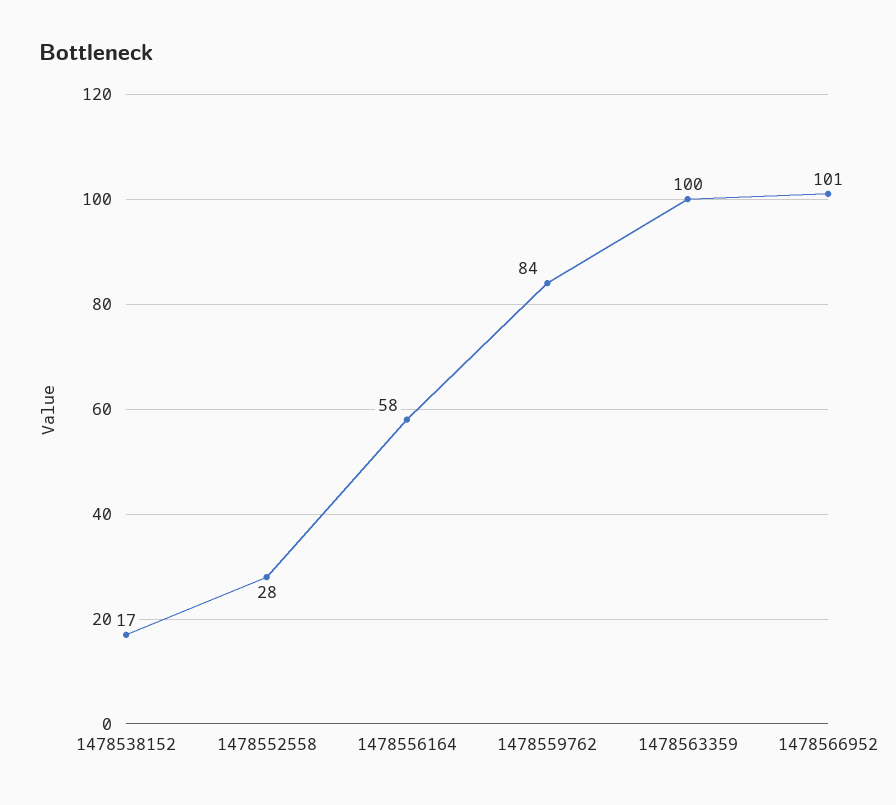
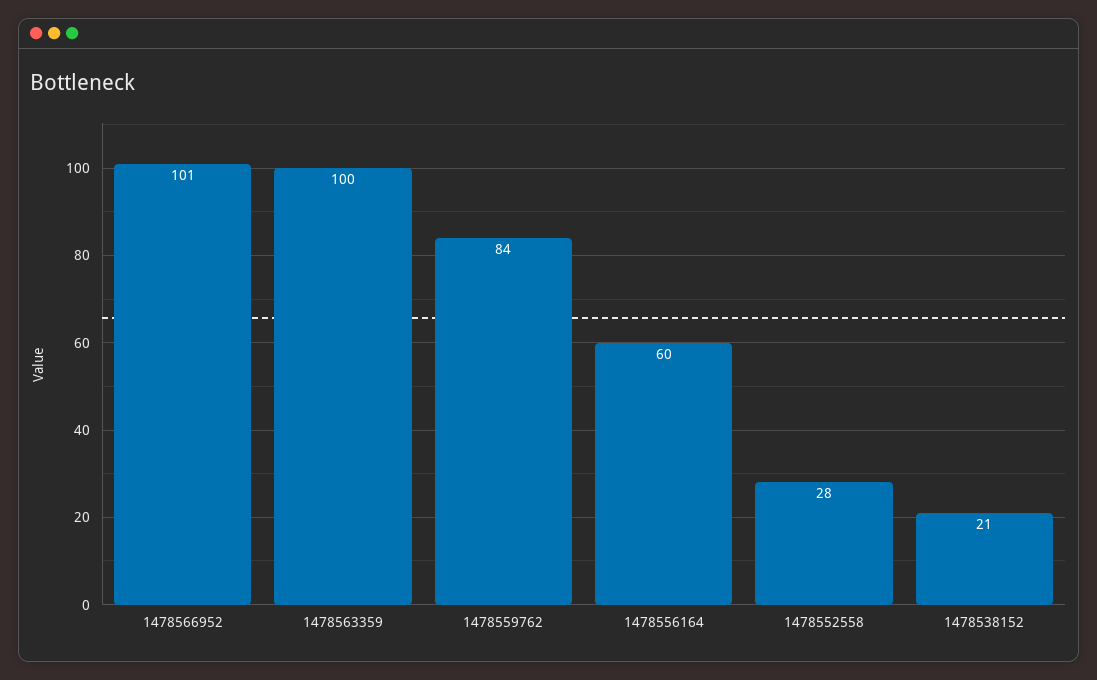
  {
-   "1478538152": 17,
+   "1478538152": 21,
    "1478552558": 28,
-   "1478556164": 58,
+   "1478556164": 60,
    "1478559762": 84,
    "1478563359": 100,
    "1478566952": 101
  }

